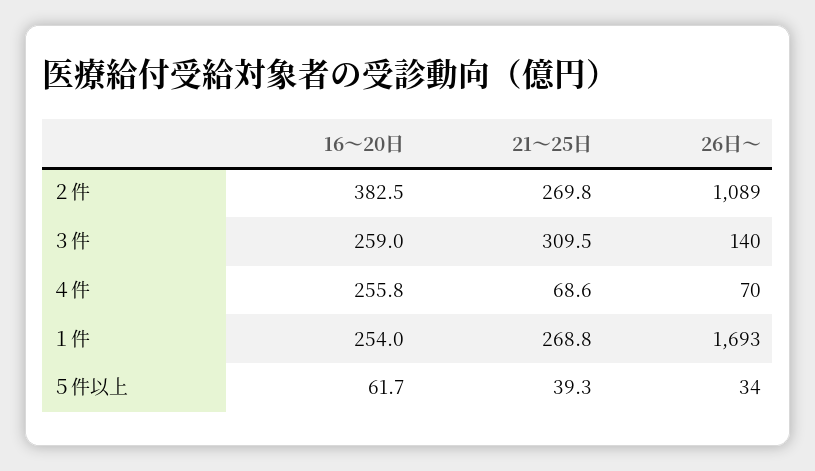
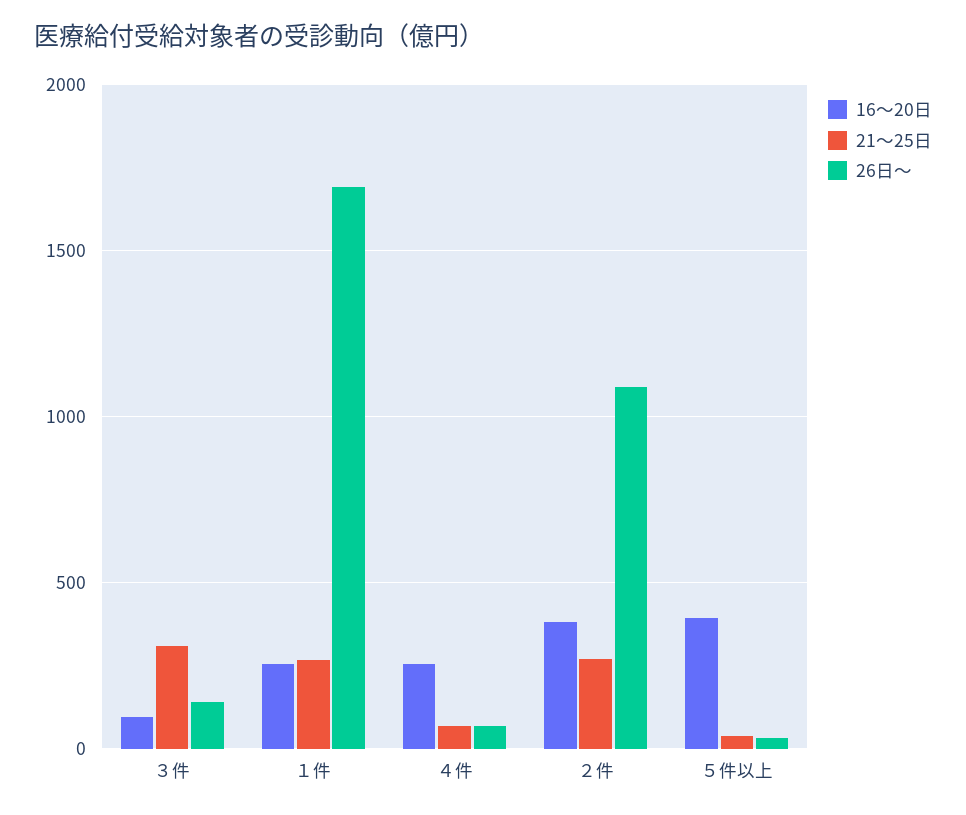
  {
    "16～20日": {
      "２件": 382.5,
-     "３件": 259,
+     "３件": 100,
      "４件": 255.8,
      "１件": 254,
-     "５件以上": 61.7
+     "５件以上": 400
    },
    "21～25日": {
      "２件": 269.8,
      "３件": 309.5,
      "４件": 68.6,
      "１件": 268.8,
      "５件以上": 39.3
    },
    "26日～": {
      "２件": 1089,
      "３件": 140,
      "４件": 70,
      "１件": 1693,
      "５件以上": 34
    }
  }

